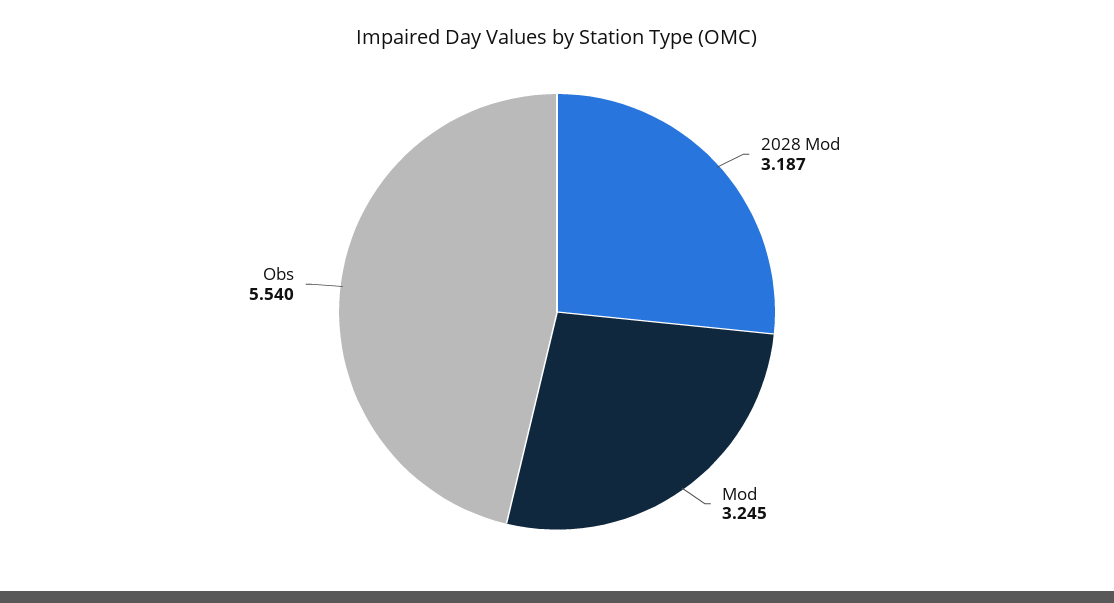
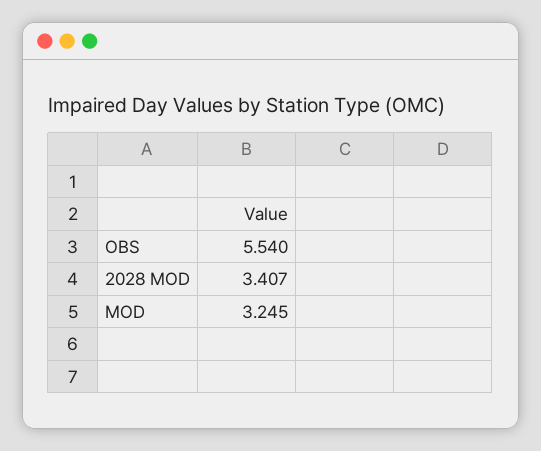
  {
-   "2028 Mod": 3.187,
+   "2028 Mod": 3.407,
    "Mod": 3.245,
    "Obs": 5.54
  }

